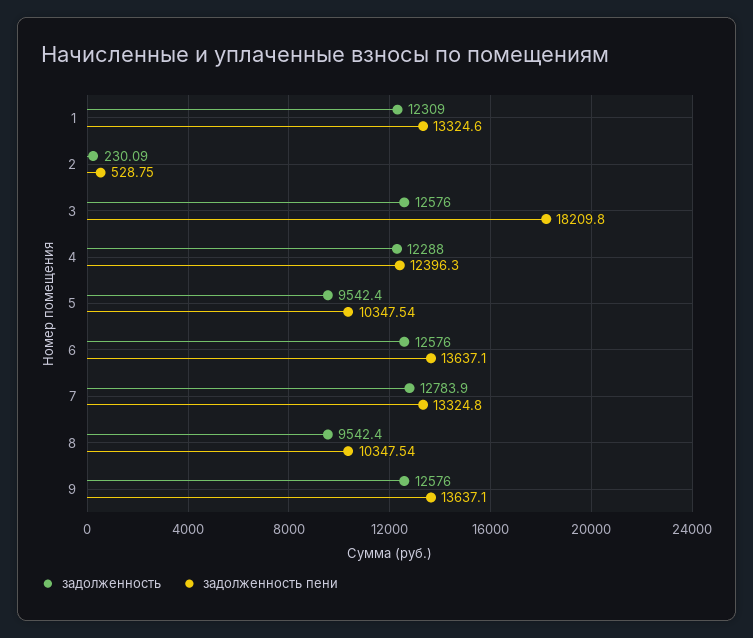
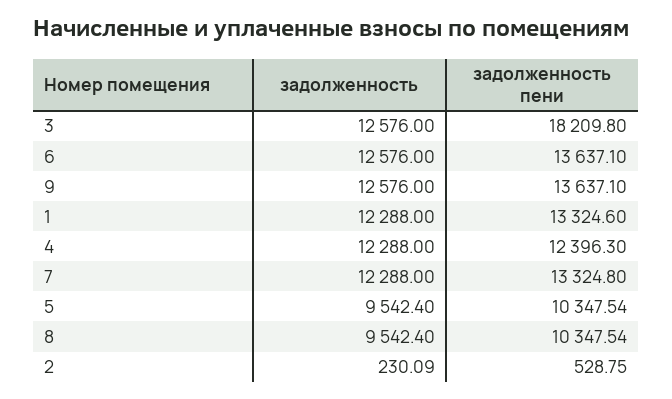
  {
    "задолженность": {
-     "1": 12309,
+     "1": 12288,
      "2": 230.09,
      "3": 12576,
      "4": 12288,
      "5": 9542.4,
      "6": 12576,
-     "7": 12783.9,
+     "7": 12288,
      "8": 9542.4,
      "9": 12576
    },
    "задолженность пени": {
      "1": 13324.6,
      "2": 528.75,
      "3": 18209.8,
      "4": 12396.3,
      "5": 10347.54,
      "6": 13637.1,
      "7": 13324.8,
      "8": 10347.54,
      "9": 13637.1
    }
  }

